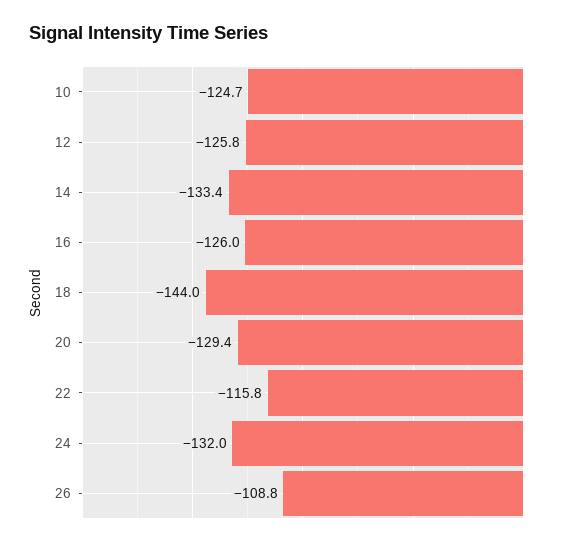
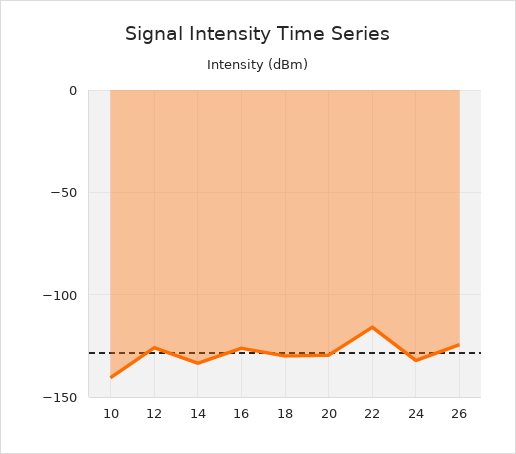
  {
-   "10": -124.7,
+   "10": -140,
    "12": -125.8,
    "14": -133.4,
    "16": -126,
-   "18": -144,
+   "18": -130,
    "20": -129.4,
    "22": -115.8,
    "24": -132,
-   "26": -108.8
+   "26": -125
  }

